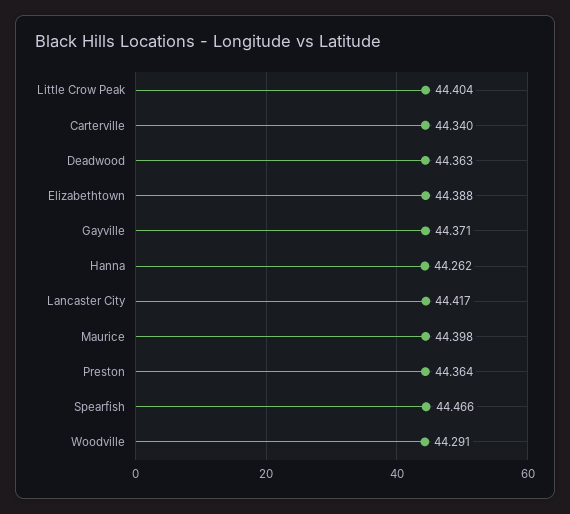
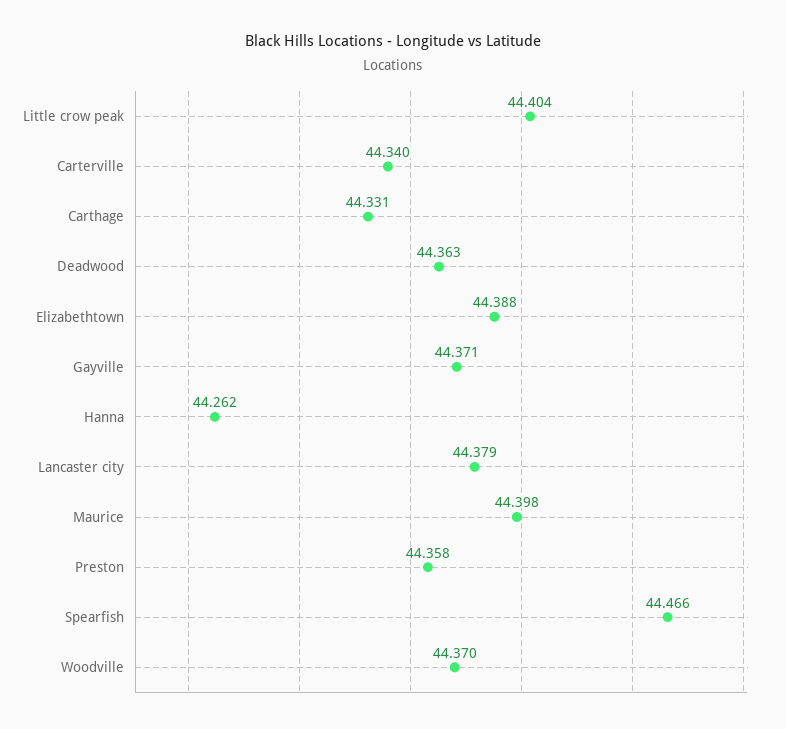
  {
    "Little Crow Peak": 44.404,
    "Carterville": 44.34,
    "Deadwood": 44.363,
    "Elizabethtown": 44.388,
    "Gayville": 44.371,
    "Hanna": 44.262,
-   "Lancaster City": 44.417,
+   "Lancaster City": 44.379,
    "Maurice": 44.398,
-   "Preston": 44.364,
+   "Preston": 44.358,
    "Spearfish": 44.466,
-   "Woodville": 44.291
+   "Woodville": 44.37,
+   "Carthage": 44.331
  }

